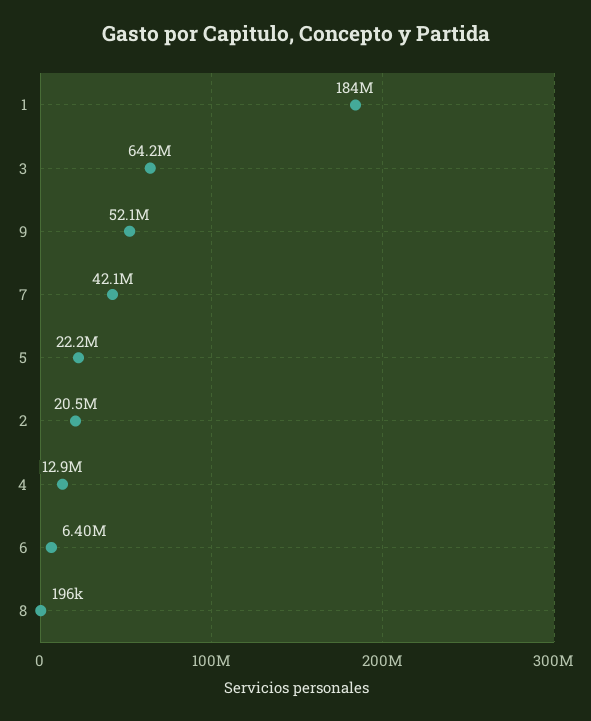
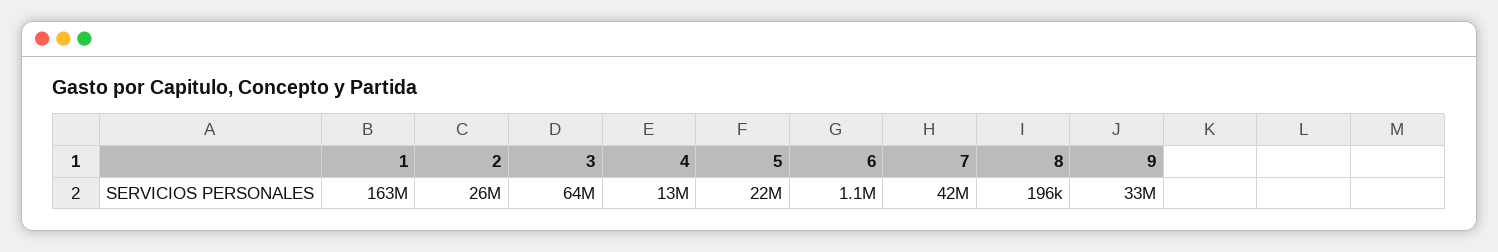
  {
-   "1": 184000000,
+   "1": 163000000,
    "3": 64200000,
-   "9": 52100000,
+   "9": 33000000,
    "7": 42100000,
    "5": 22200000,
-   "2": 20500000,
+   "2": 26000000,
    "4": 12900000,
-   "6": 6400000,
+   "6": 1100000,
    "8": 196000
  }

